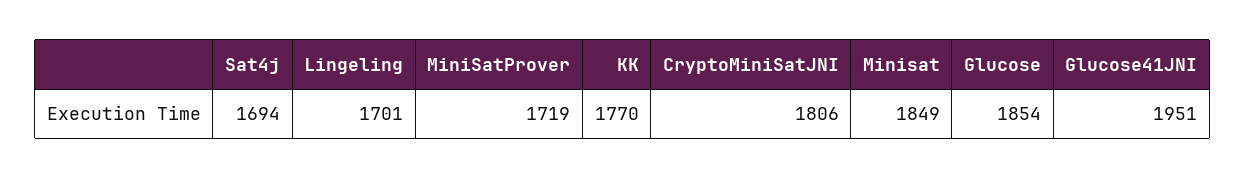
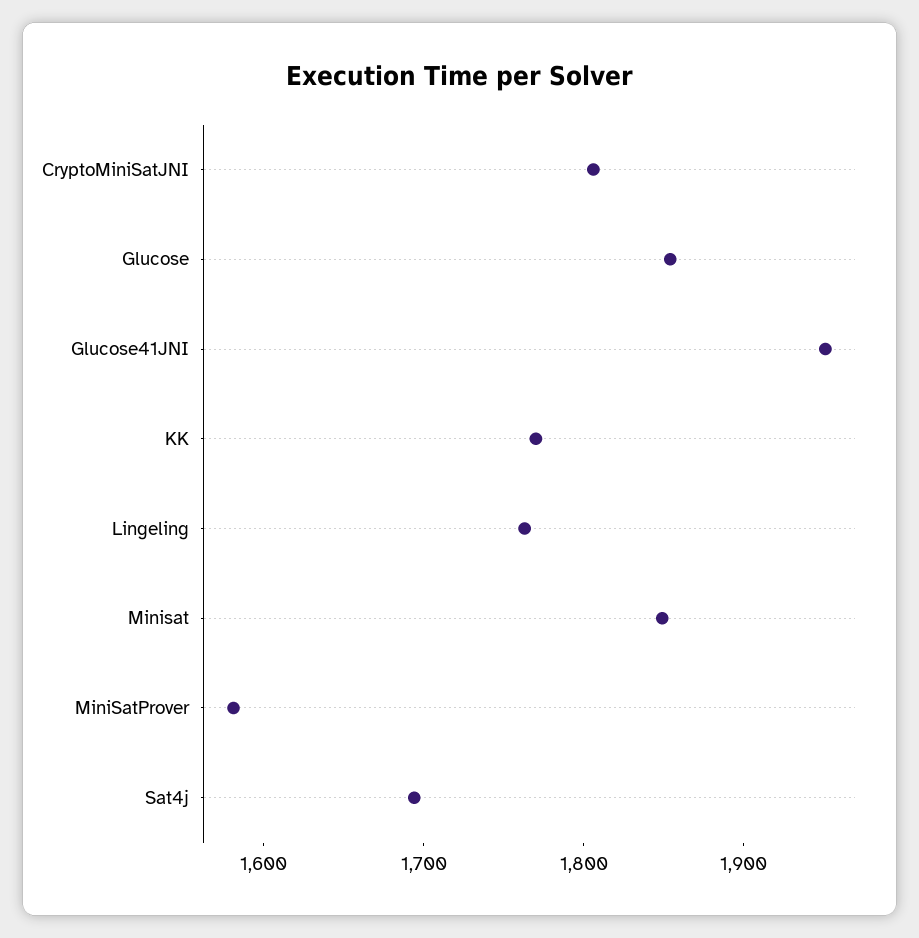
  {
    "Sat4j": 1694,
-   "Lingeling": 1701,
+   "Lingeling": 1760,
-   "MiniSatProver": 1719,
+   "MiniSatProver": 1580,
    "KK": 1770,
    "CryptoMiniSatJNI": 1806,
    "Minisat": 1849,
    "Glucose": 1854,
    "Glucose41JNI": 1951
  }

